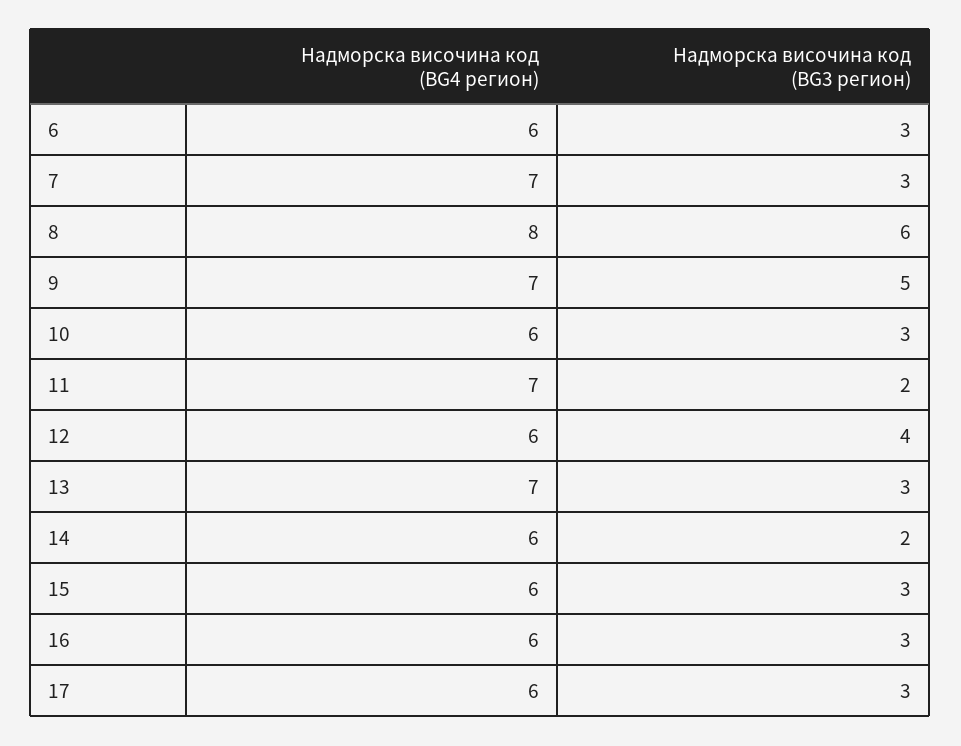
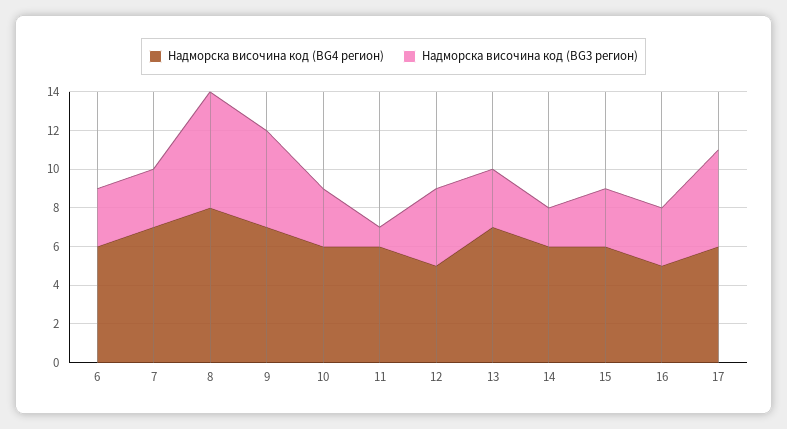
  {
    "Надморска височина код (BG4 регион)": {
      "6": 6,
      "7": 7,
      "8": 8,
      "9": 7,
      "10": 6,
-     "11": 7,
+     "11": 6,
-     "12": 6,
+     "12": 5,
      "13": 7,
      "14": 6,
      "15": 6,
-     "16": 6,
+     "16": 5,
      "17": 6
    },
    "Надморска височина код (BG3 регион)": {
      "6": 3,
      "7": 3,
      "8": 6,
      "9": 5,
      "10": 3,
-     "11": 2,
+     "11": 1,
      "12": 4,
      "13": 3,
      "14": 2,
      "15": 3,
      "16": 3,
-     "17": 3
+     "17": 5
    }
  }

